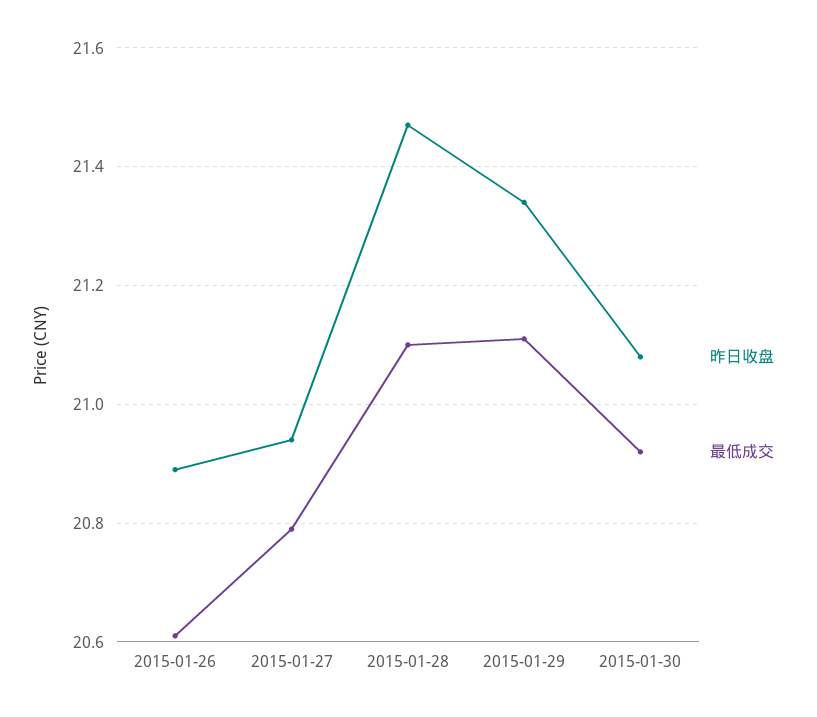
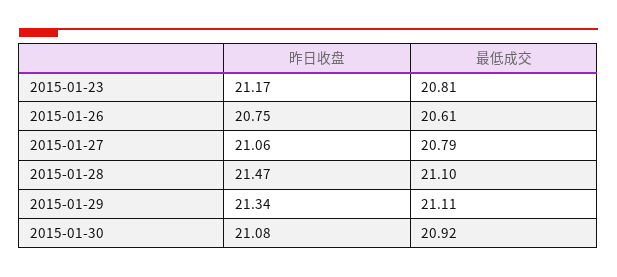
  {
    "昨日收盘": {
-     "2015-01-26": 20.9,
+     "2015-01-26": 20.75,
-     "2015-01-27": 20.95,
+     "2015-01-27": 21.06,
      "2015-01-28": 21.47,
      "2015-01-29": 21.34,
-     "2015-01-30": 21.08
+     "2015-01-30": 21.08,
+     "2015-01-23": 21.17
    },
    "最低成交": {
      "2015-01-26": 20.61,
      "2015-01-27": 20.79,
      "2015-01-28": 21.1,
      "2015-01-29": 21.11,
-     "2015-01-30": 20.92
+     "2015-01-30": 20.92,
+     "2015-01-23": 20.81
    }
  }

